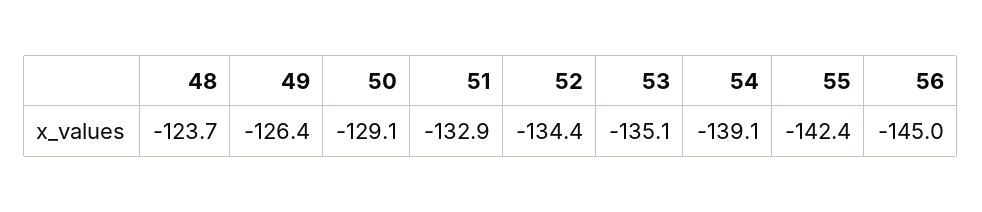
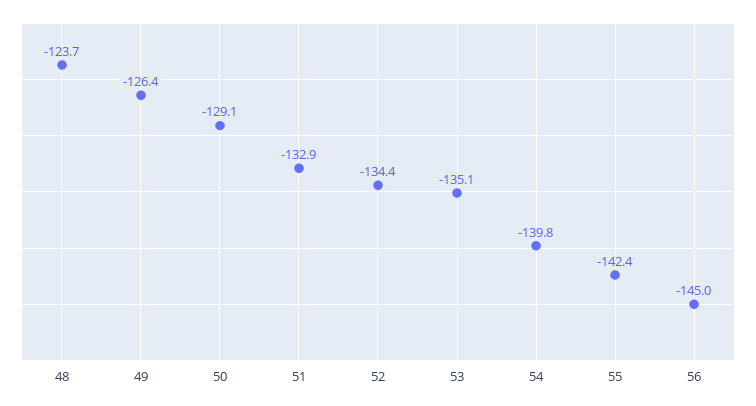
  {
    "48": -123.7,
    "49": -126.4,
    "50": -129.1,
    "51": -132.9,
    "52": -134.4,
    "53": -135.1,
-   "54": -139.1,
+   "54": -139.8,
    "55": -142.4,
    "56": -145
  }

